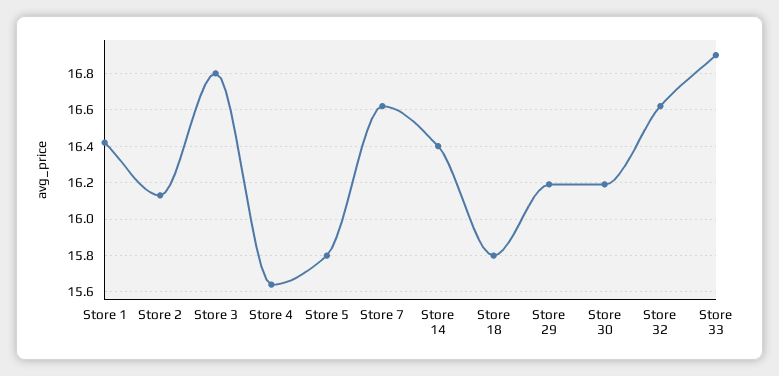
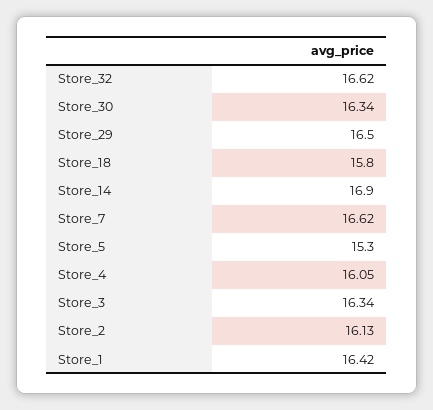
  {
    "Store 1": 16.42,
    "Store 2": 16.13,
-   "Store 3": 16.8,
+   "Store 3": 16.34,
-   "Store 4": 15.65,
+   "Store 4": 16.05,
-   "Store 5": 15.8,
+   "Store 5": 15.3,
    "Store 7": 16.62,
-   "Store 14": 16.4,
+   "Store 14": 16.9,
    "Store 18": 15.8,
-   "Store 29": 16.2,
+   "Store 29": 16.5,
-   "Store 30": 16.2,
+   "Store 30": 16.34,
-   "Store 32": 16.62,
+   "Store 32": 16.62
-   "Store 33": 16.9
  }

